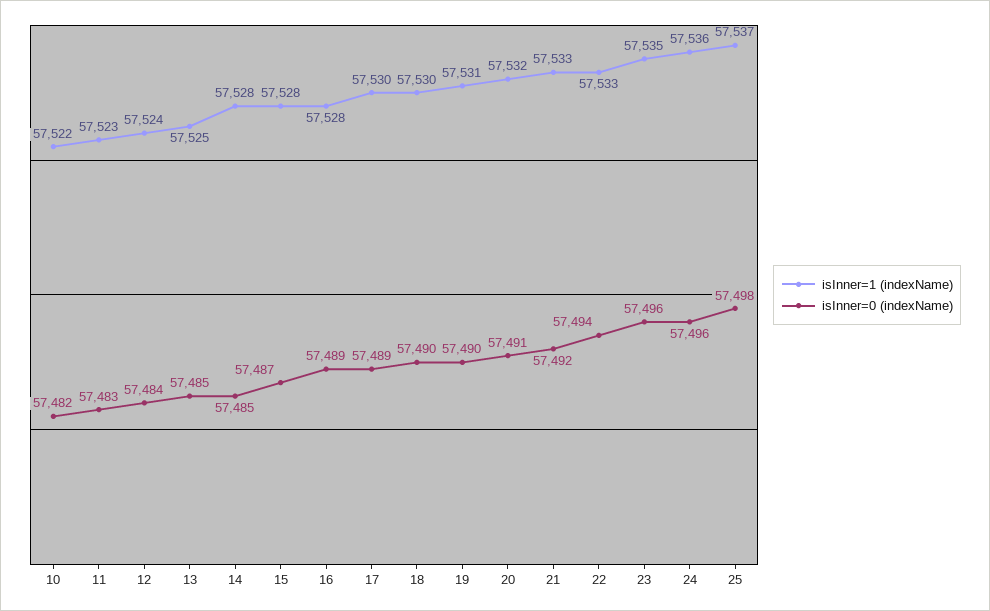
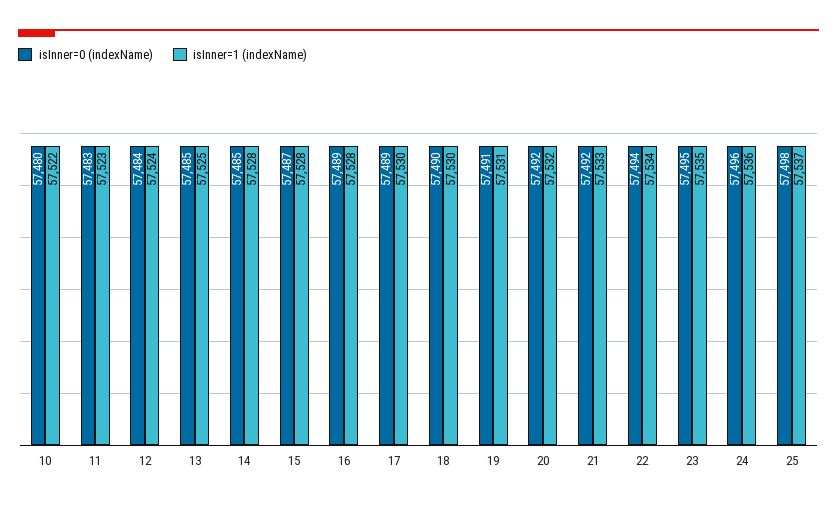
  {
    "isInner=1 (indexName)": {
      "10": 57522,
      "11": 57523,
      "12": 57524,
      "13": 57525,
      "14": 57528,
      "15": 57528,
      "16": 57528,
      "17": 57530,
      "18": 57530,
      "19": 57531,
      "20": 57532,
      "21": 57533,
-     "22": 57533,
+     "22": 57534,
      "23": 57535,
      "24": 57536,
      "25": 57537
    },
    "isInner=0 (indexName)": {
-     "10": 57482,
+     "10": 57480,
      "11": 57483,
      "12": 57484,
      "13": 57485,
      "14": 57485,
      "15": 57487,
      "16": 57489,
      "17": 57489,
      "18": 57490,
-     "19": 57490,
+     "19": 57491,
-     "20": 57491,
+     "20": 57492,
      "21": 57492,
      "22": 57494,
-     "23": 57496,
+     "23": 57495,
      "24": 57496,
      "25": 57498
    }
  }

